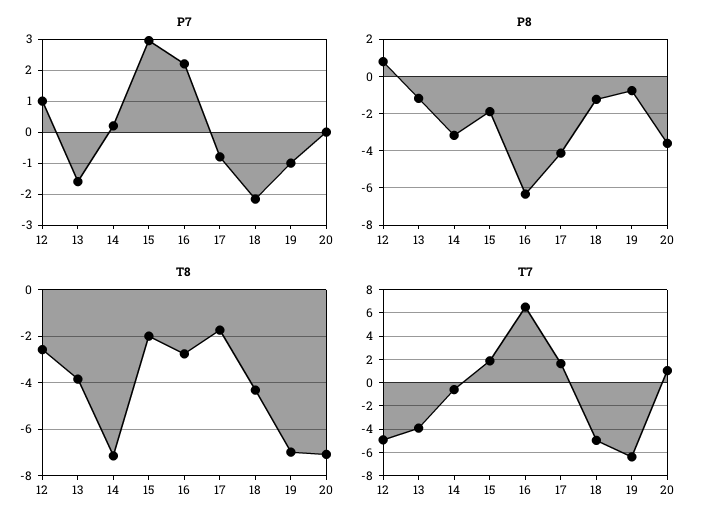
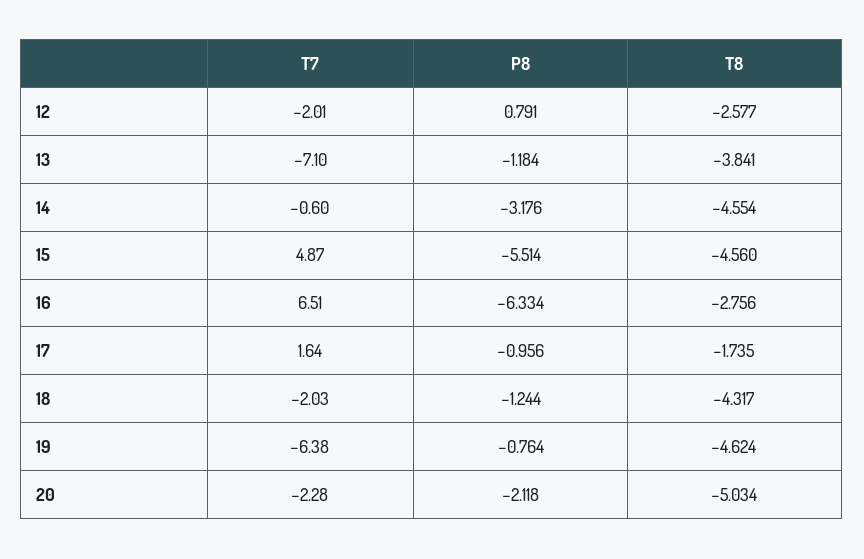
  {
-   "P7": {
-     "12": 1,
-     "13": -1.6,
-     "14": 0.2,
-     "15": 3,
-     "16": 2.2,
-     "17": -0.8,
-     "18": -2.2,
-     "19": -1,
-     "20": 0
-   },
    "P8": {
      "12": 0.791,
      "13": -1.184,
      "14": -3.176,
-     "15": -2,
+     "15": -5.514,
      "16": -6.334,
-     "17": -4,
+     "17": -0.956,
      "18": -1.244,
      "19": -0.764,
-     "20": -3.5
+     "20": -2.118
    },
    "T8": {
      "12": -2.577,
      "13": -3.841,
-     "14": -7,
+     "14": -4.554,
-     "15": -2,
+     "15": -4.56,
      "16": -2.756,
      "17": -1.735,
      "18": -4.317,
-     "19": -7,
+     "19": -4.624,
-     "20": -7
+     "20": -5.034
    },
    "T7": {
-     "12": -5,
+     "12": -2.01,
-     "13": -4,
+     "13": -7.1,
      "14": -0.6,
-     "15": 2,
+     "15": 4.87,
      "16": 6.51,
      "17": 1.64,
-     "18": -5,
+     "18": -2.03,
      "19": -6.38,
-     "20": 1
+     "20": -2.28
    }
  }

